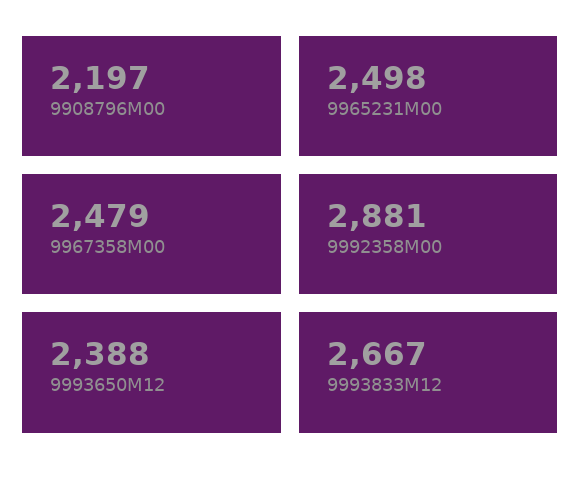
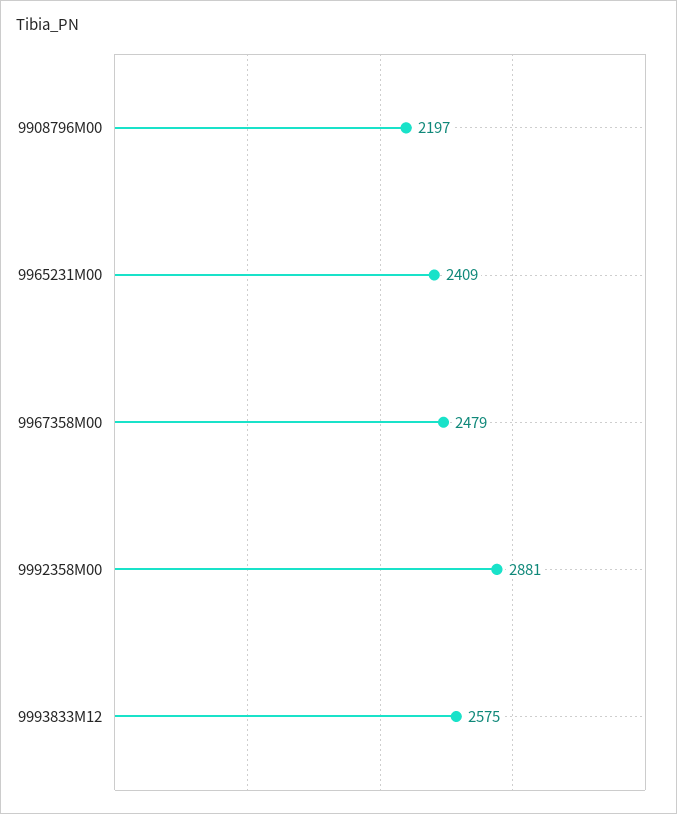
  {
    "9908796M00": 2197,
-   "9965231M00": 2498,
+   "9965231M00": 2409,
    "9967358M00": 2479,
    "9992358M00": 2881,
-   "9993650M12": 2388,
-   "9993833M12": 2667
+   "9993833M12": 2575
  }

